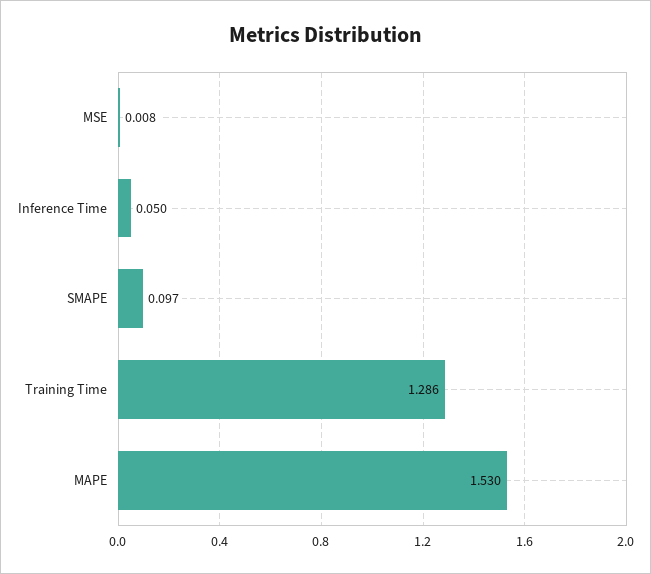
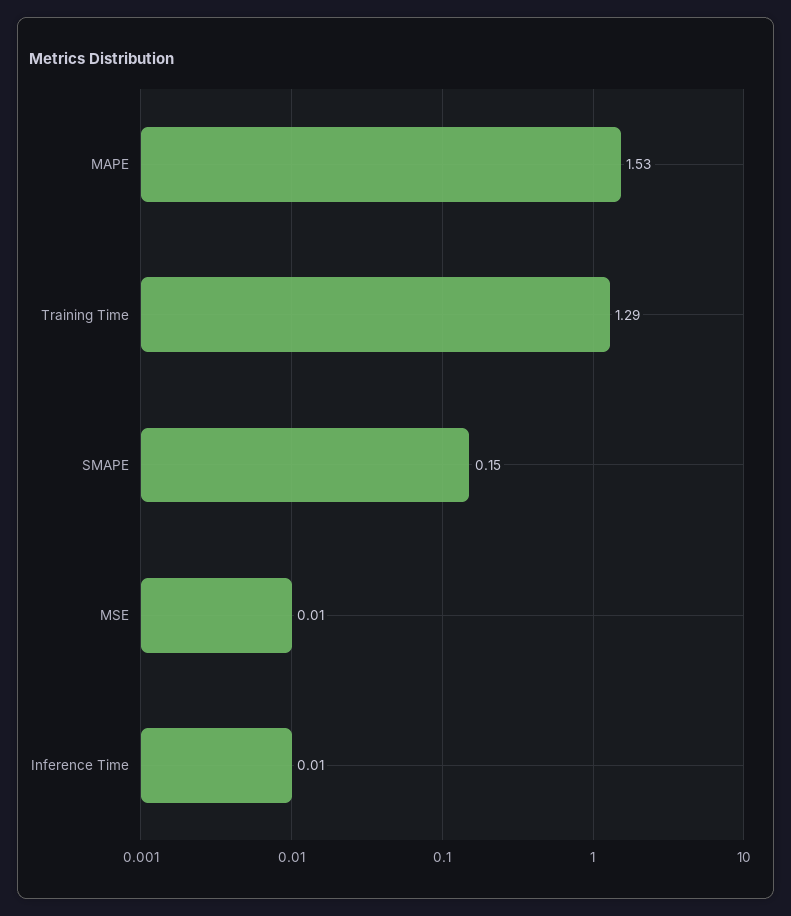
  {
    "MSE": 0.008,
-   "Inference Time": 0.05,
+   "Inference Time": 0.01,
-   "SMAPE": 0.097,
+   "SMAPE": 0.15,
    "Training Time": 1.286,
    "MAPE": 1.53
  }

